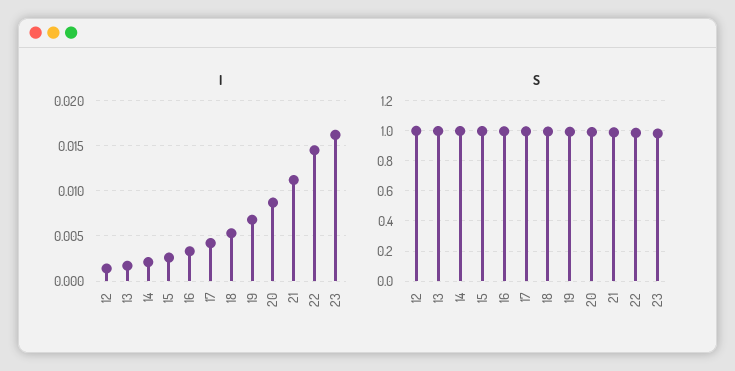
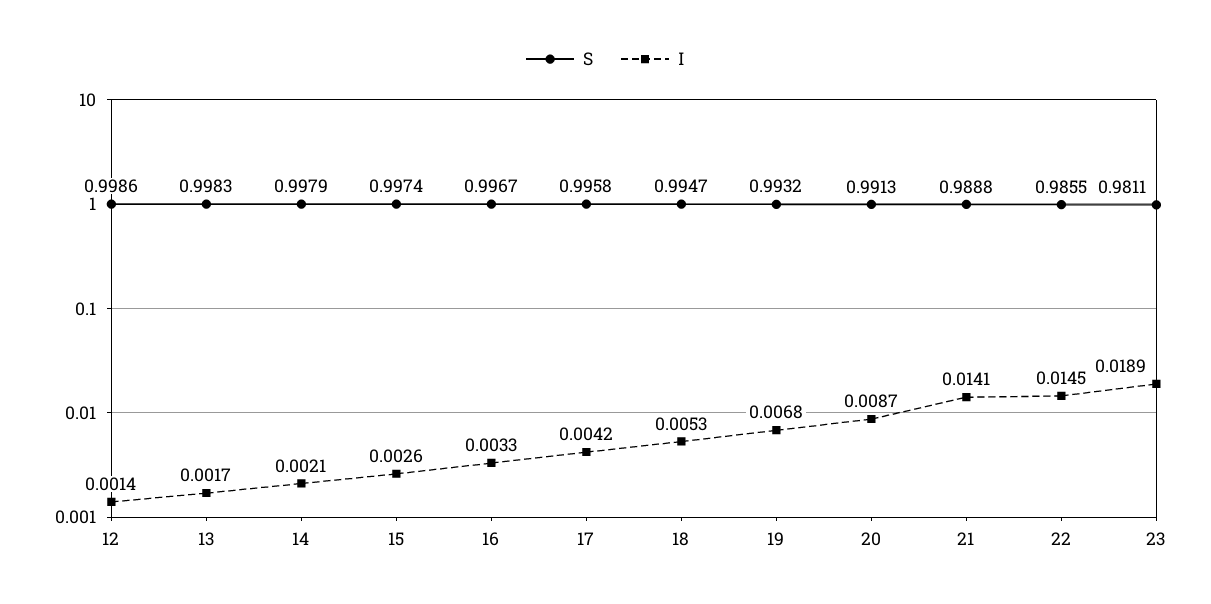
  {
    "I": {
      "12": 0.0014,
      "13": 0.0017,
      "14": 0.0021,
      "15": 0.0026,
      "16": 0.0033,
      "17": 0.0042,
      "18": 0.0053,
      "19": 0.0068,
      "20": 0.0087,
-     "21": 0.011,
+     "21": 0.0141,
      "22": 0.0145,
-     "23": 0.016
+     "23": 0.0189
    },
    "S": {
      "12": 0.9986,
      "13": 0.9983,
      "14": 0.9979,
      "15": 0.9974,
      "16": 0.9967,
      "17": 0.9958,
      "18": 0.9947,
      "19": 0.9932,
      "20": 0.9913,
      "21": 0.9888,
      "22": 0.9855,
      "23": 0.9811
    }
  }

